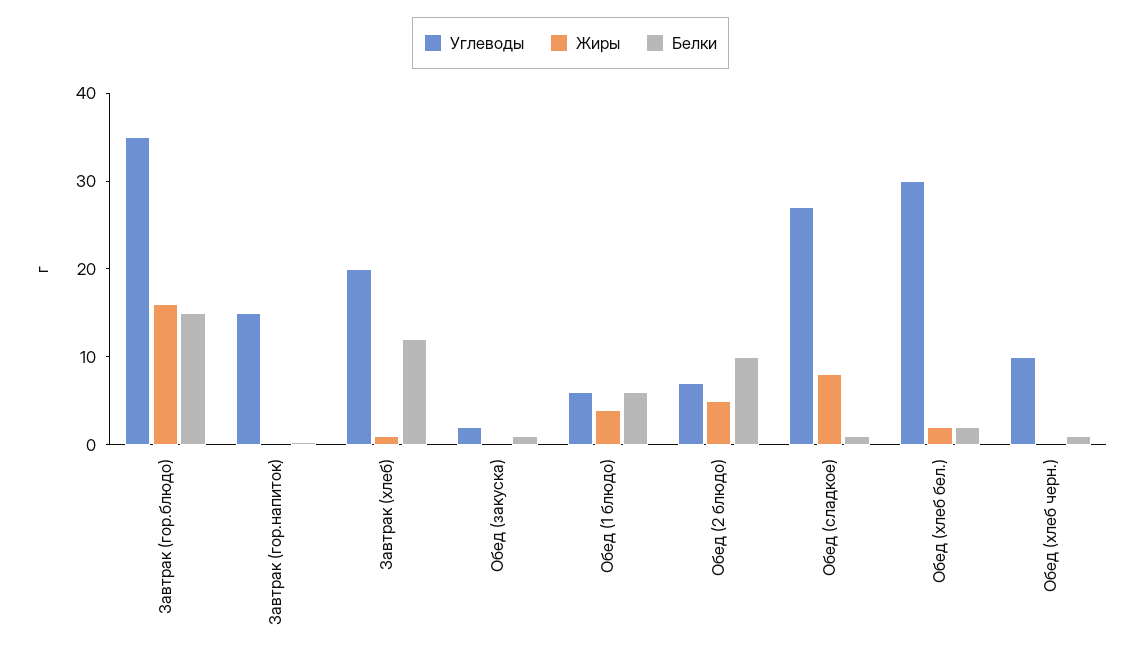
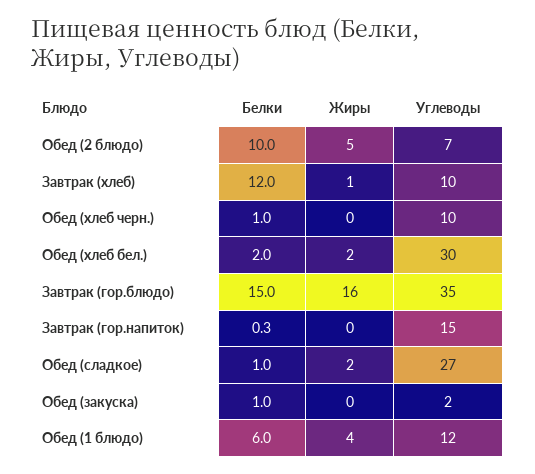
  {
    "Углеводы": {
      "Завтрак (гор.блюдо)": 35,
      "Завтрак (гор.напиток)": 15,
-     "Завтрак (хлеб)": 20,
+     "Завтрак (хлеб)": 10,
      "Обед (закуска)": 2,
-     "Обед (1 блюдо)": 6,
+     "Обед (1 блюдо)": 12,
      "Обед (2 блюдо)": 7,
      "Обед (сладкое)": 27,
      "Обед (хлеб бел.)": 30,
      "Обед (хлеб черн.)": 10
    },
    "Жиры": {
      "Завтрак (гор.блюдо)": 16,
      "Завтрак (гор.напиток)": 0,
      "Завтрак (хлеб)": 1,
      "Обед (закуска)": 0,
      "Обед (1 блюдо)": 4,
      "Обед (2 блюдо)": 5,
-     "Обед (сладкое)": 8,
+     "Обед (сладкое)": 2,
      "Обед (хлеб бел.)": 2,
      "Обед (хлеб черн.)": 0
    },
    "Белки": {
      "Завтрак (гор.блюдо)": 15,
      "Завтрак (гор.напиток)": 0.3,
      "Завтрак (хлеб)": 12,
      "Обед (закуска)": 1,
      "Обед (1 блюдо)": 6,
      "Обед (2 блюдо)": 10,
      "Обед (сладкое)": 1,
      "Обед (хлеб бел.)": 2,
      "Обед (хлеб черн.)": 1
    }
  }

